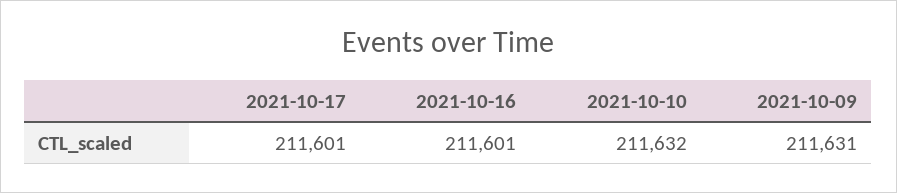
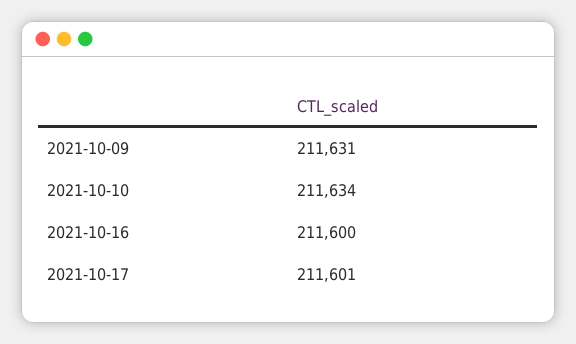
  {
    "2021-10-17": 211601,
-   "2021-10-16": 211601,
+   "2021-10-16": 211600,
-   "2021-10-10": 211632,
+   "2021-10-10": 211634,
    "2021-10-09": 211631
  }

